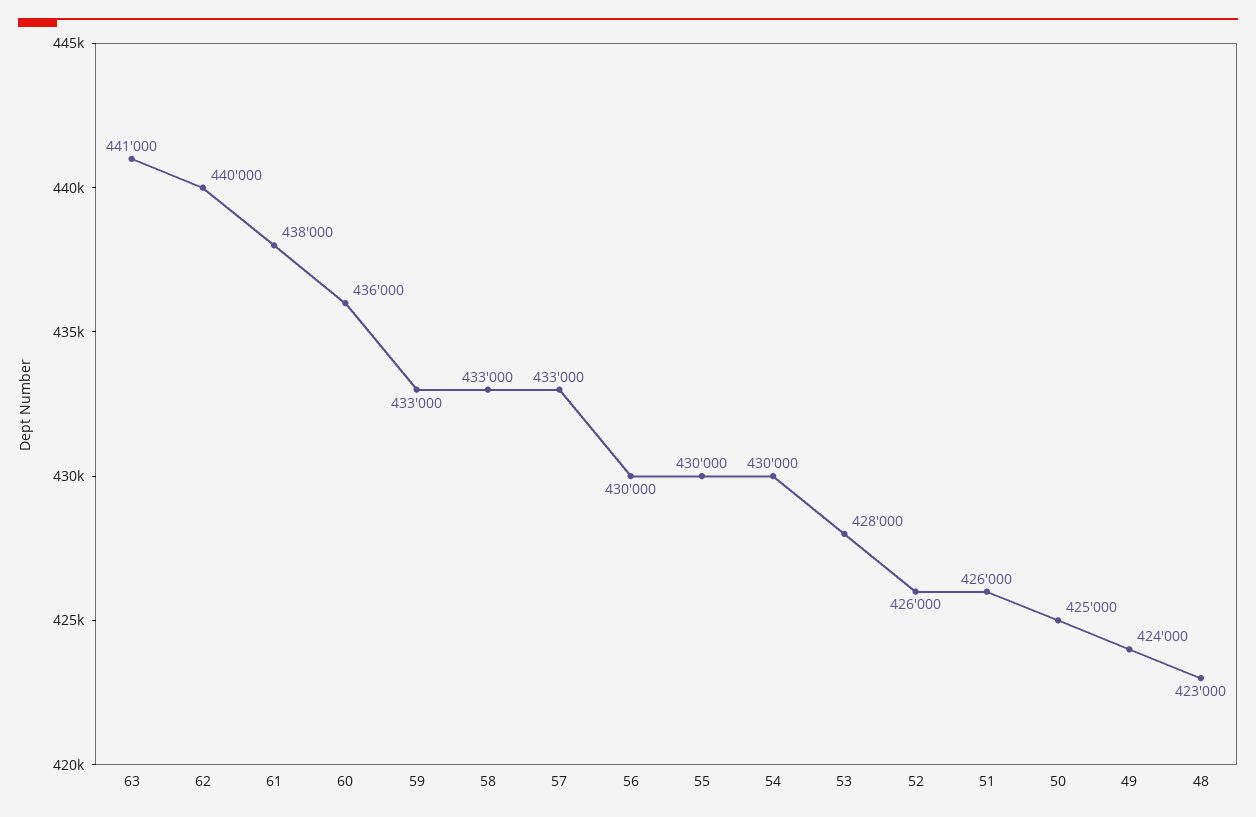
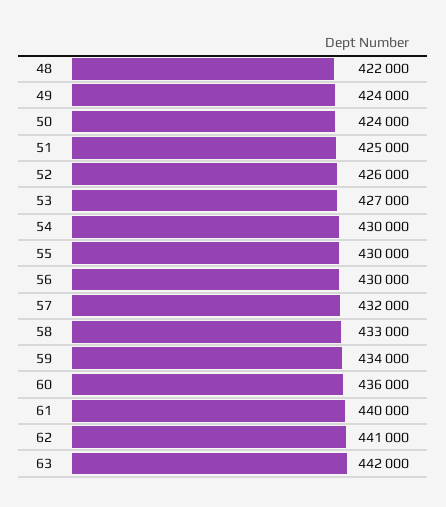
  {
-   "63": 441000,
+   "63": 442000,
-   "62": 440000,
+   "62": 441000,
-   "61": 438000,
+   "61": 440000,
    "60": 436000,
-   "59": 433000,
+   "59": 434000,
    "58": 433000,
-   "57": 433000,
+   "57": 432000,
    "56": 430000,
    "55": 430000,
    "54": 430000,
-   "53": 428000,
+   "53": 427000,
    "52": 426000,
-   "51": 426000,
+   "51": 425000,
-   "50": 425000,
+   "50": 424000,
    "49": 424000,
-   "48": 423000
+   "48": 422000
  }

